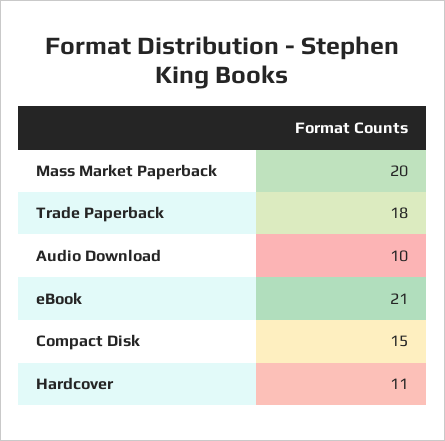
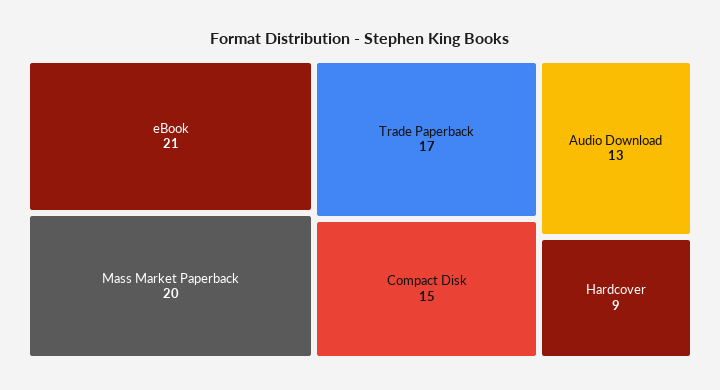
  {
    "Mass Market Paperback": 20,
-   "Trade Paperback": 18,
+   "Trade Paperback": 17,
-   "Audio Download": 10,
+   "Audio Download": 13,
    "eBook": 21,
    "Compact Disk": 15,
-   "Hardcover": 11
+   "Hardcover": 9
  }

